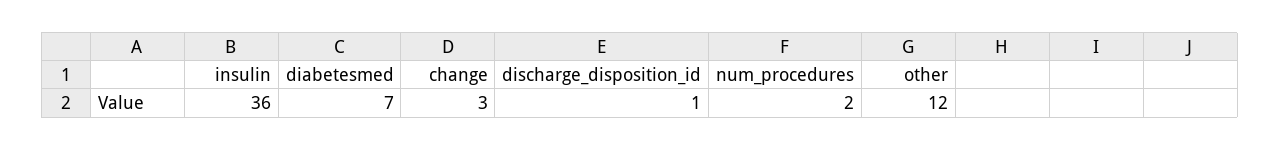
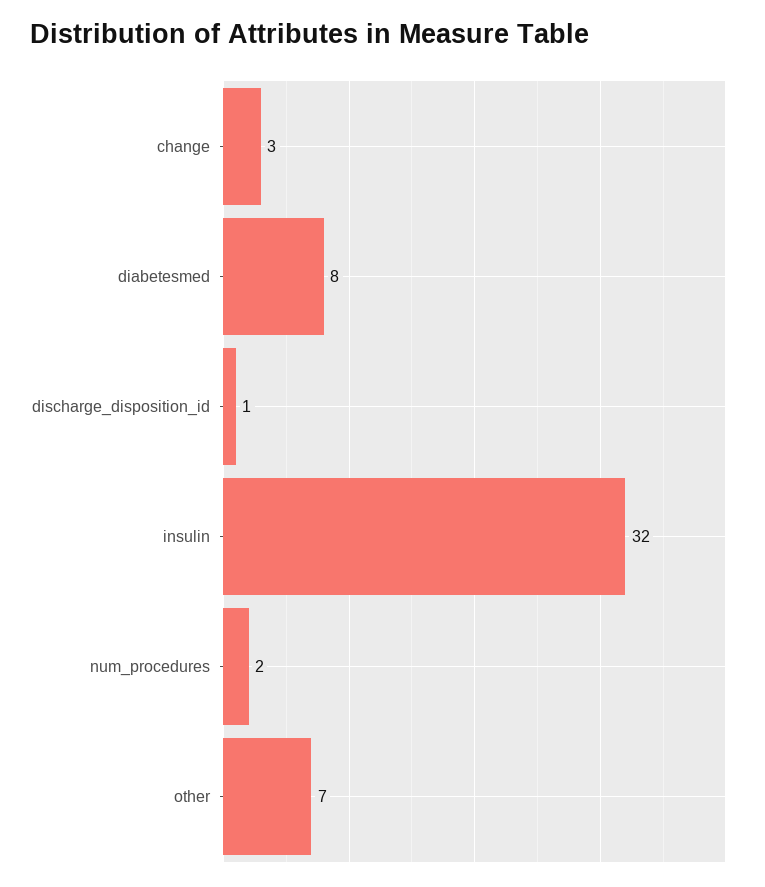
  {
-   "insulin": 36,
+   "insulin": 32,
-   "diabetesmed": 7,
+   "diabetesmed": 8,
    "change": 3,
    "discharge_disposition_id": 1,
    "num_procedures": 2,
-   "other": 12
+   "other": 7
  }

